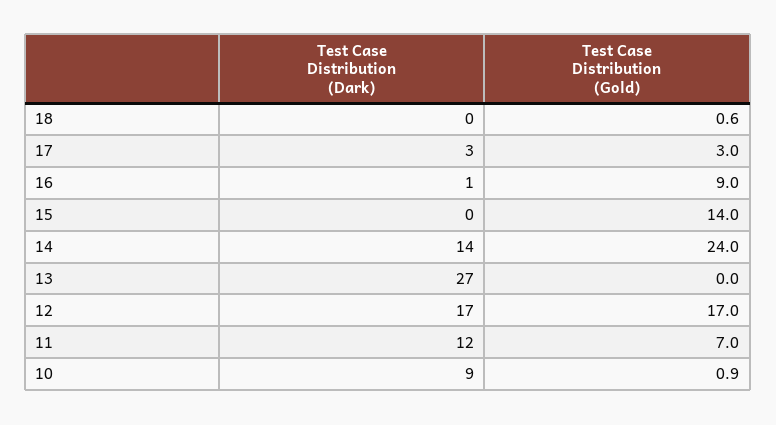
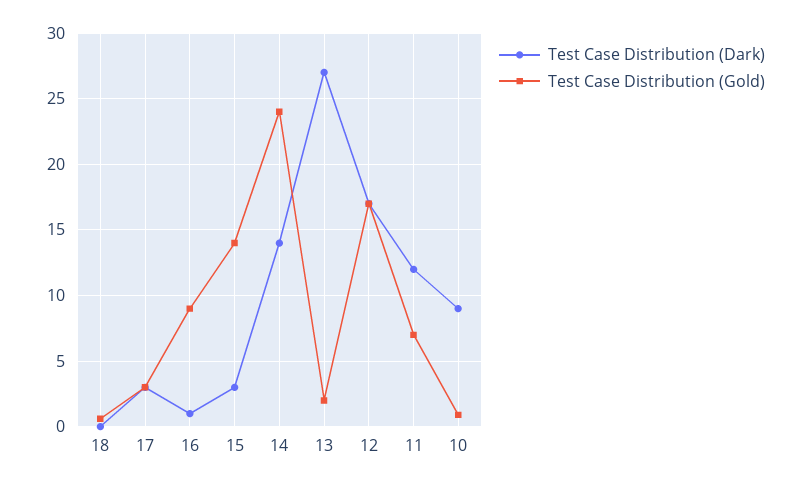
  {
    "Test Case Distribution (Dark)": {
      "18": 0,
      "17": 3,
      "16": 1,
-     "15": 0,
+     "15": 3,
      "14": 14,
      "13": 27,
      "12": 17,
      "11": 12,
      "10": 9
    },
    "Test Case Distribution (Gold)": {
      "18": 0.6,
      "17": 3,
      "16": 9,
      "15": 14,
      "14": 24,
-     "13": 0,
+     "13": 2,
      "12": 17,
      "11": 7,
      "10": 0.9
    }
  }

